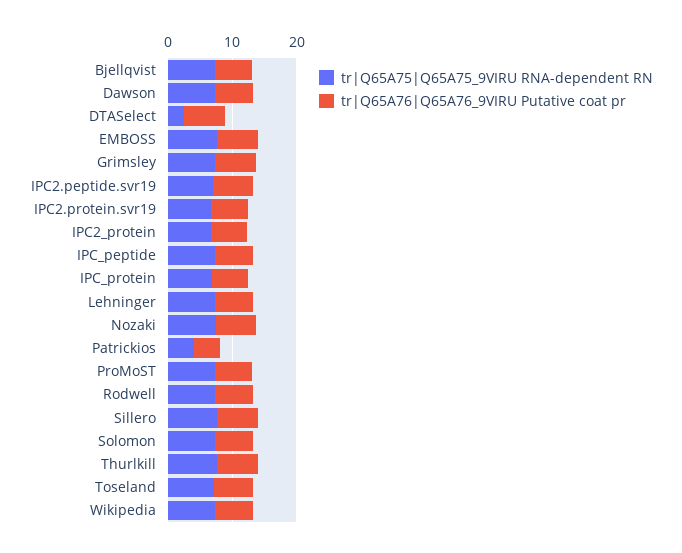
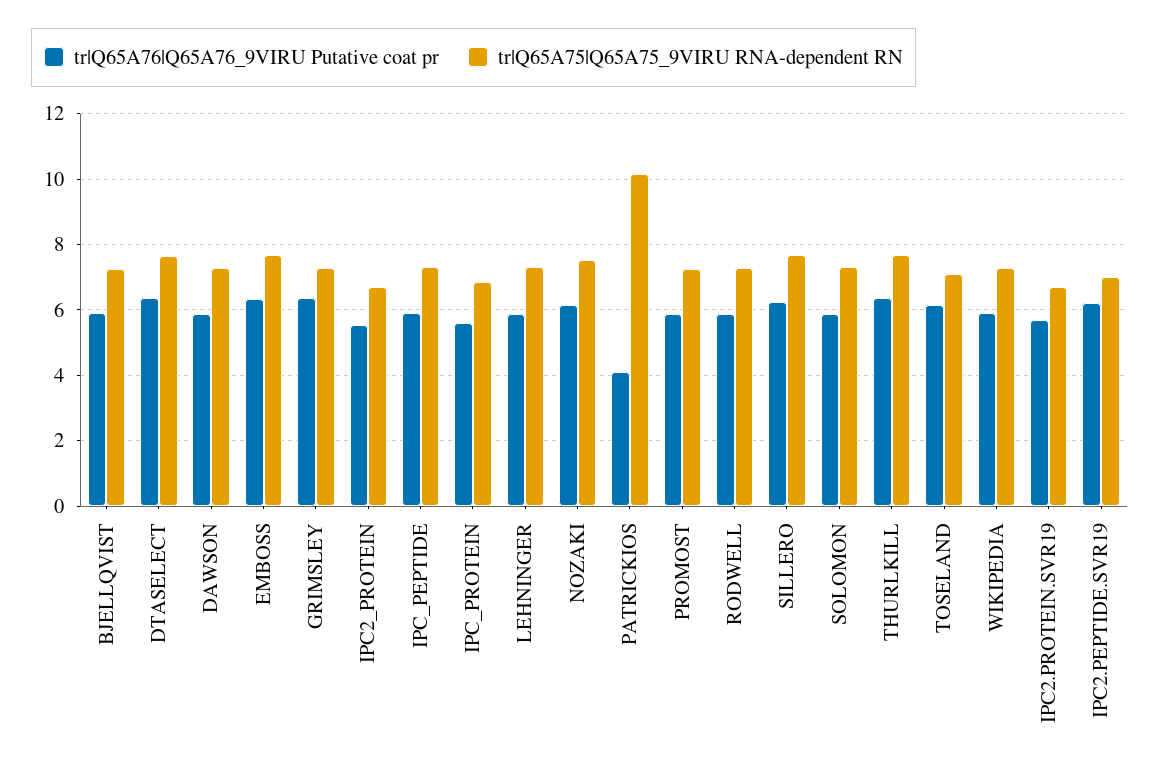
  {
    "tr|Q65A75|Q65A75_9VIRU RNA-dependent RN": {
      "Bjellqvist": 7.2,
      "Dawson": 7.2,
-     "DTASelect": 2,
+     "DTASelect": 7.6,
      "EMBOSS": 7.6,
      "Grimsley": 7.2,
      "IPC2.peptide.svr19": 7,
      "IPC2.protein.svr19": 6.6,
      "IPC2_protein": 6.8,
      "IPC_peptide": 7.4,
      "IPC_protein": 6.8,
      "Lehninger": 7.4,
      "Nozaki": 7.6,
-     "Patrickios": 4,
+     "Patrickios": 10.2,
      "ProMoST": 7.2,
      "Rodwell": 7.2,
      "Sillero": 7.6,
      "Solomon": 7.4,
      "Thurlkill": 7.6,
      "Toseland": 7.2,
      "Wikipedia": 7.2
    },
    "tr|Q65A76|Q65A76_9VIRU Putative coat pr": {
      "Bjellqvist": 5.8,
      "Dawson": 5.8,
      "DTASelect": 6.4,
      "EMBOSS": 6.4,
      "Grimsley": 6.4,
      "IPC2.peptide.svr19": 6.2,
      "IPC2.protein.svr19": 5.6,
      "IPC2_protein": 5.6,
      "IPC_peptide": 5.8,
      "IPC_protein": 5.6,
      "Lehninger": 5.8,
      "Nozaki": 6.2,
      "Patrickios": 4,
      "ProMoST": 5.8,
      "Rodwell": 5.8,
      "Sillero": 6.2,
      "Solomon": 5.8,
      "Thurlkill": 6.4,
      "Toseland": 6.2,
      "Wikipedia": 6
    }
  }

